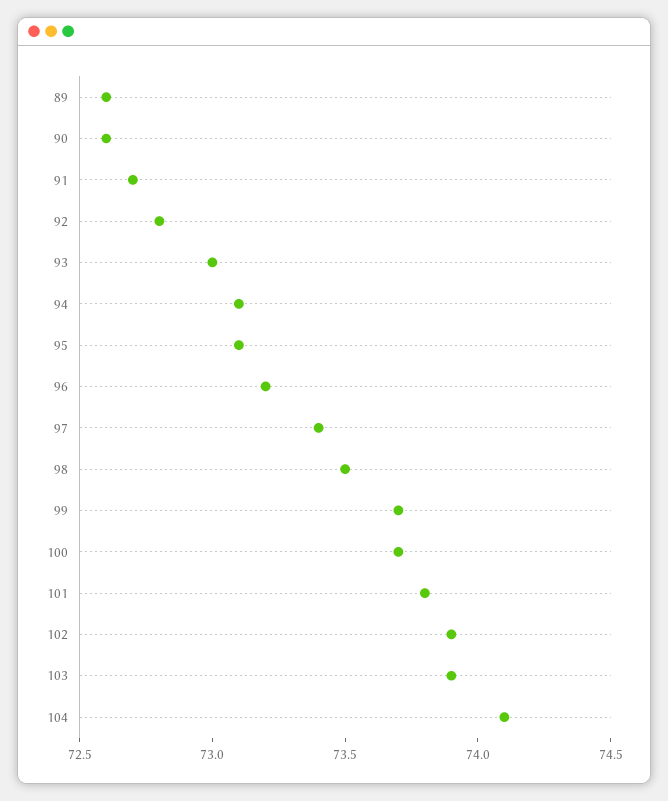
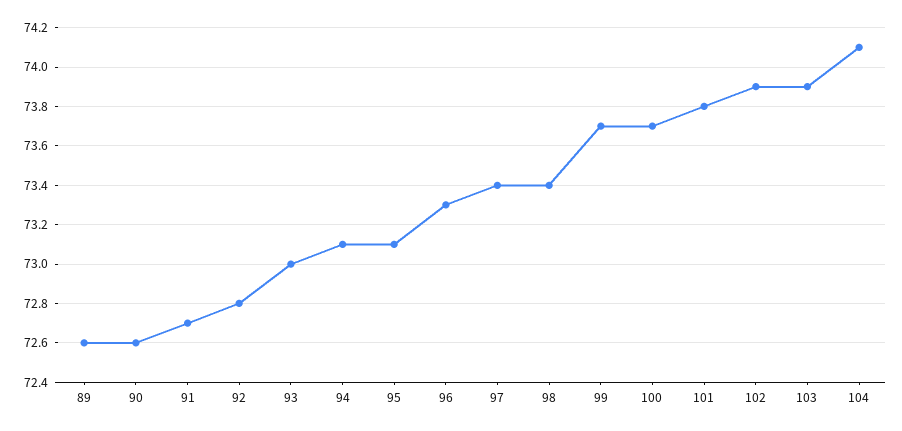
  {
    "89": 72.6,
    "90": 72.6,
    "91": 72.7,
    "92": 72.8,
    "93": 73,
    "94": 73.1,
    "95": 73.1,
-   "96": 73.2,
+   "96": 73.3,
    "97": 73.4,
-   "98": 73.5,
+   "98": 73.4,
    "99": 73.7,
    "100": 73.7,
    "101": 73.8,
    "102": 73.9,
    "103": 73.9,
    "104": 74.1
  }

